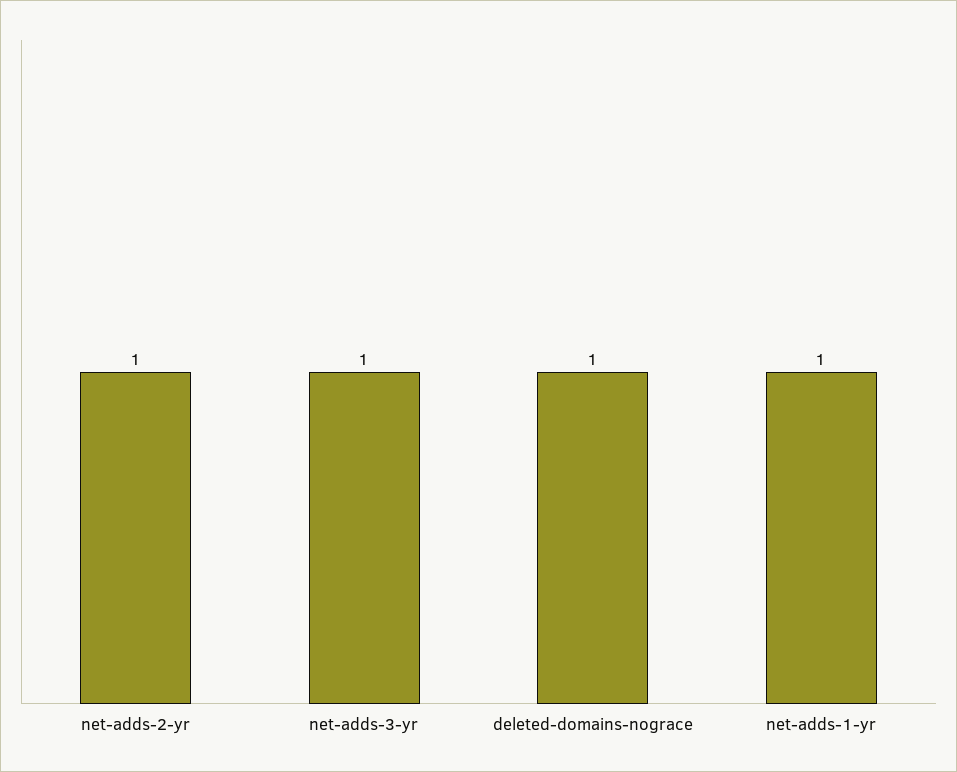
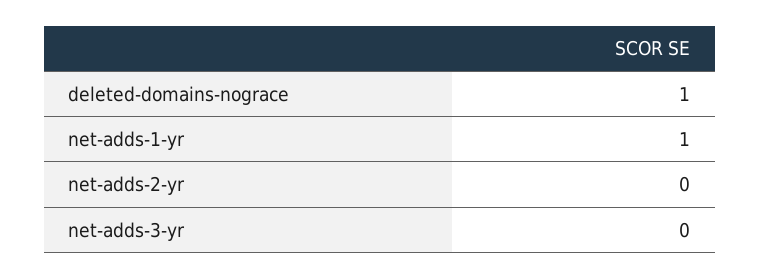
  {
-   "net-adds-2-yr": 1,
+   "net-adds-2-yr": 0,
-   "net-adds-3-yr": 1,
+   "net-adds-3-yr": 0,
    "deleted-domains-nograce": 1,
    "net-adds-1-yr": 1
  }

